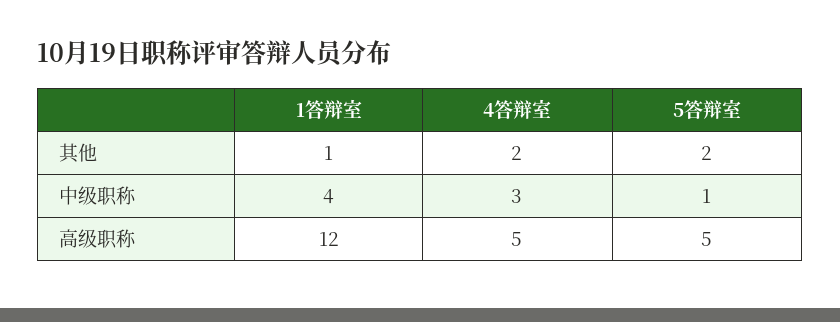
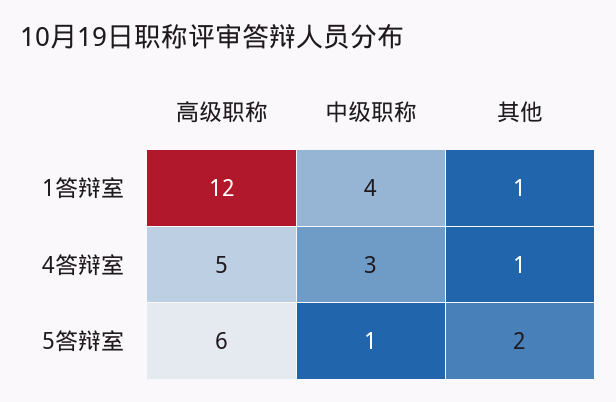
  {
    "1答辩室": {
      "其他": 1,
      "中级职称": 4,
      "高级职称": 12
    },
    "4答辩室": {
-     "其他": 2,
+     "其他": 1,
      "中级职称": 3,
      "高级职称": 5
    },
    "5答辩室": {
      "其他": 2,
      "中级职称": 1,
-     "高级职称": 5
+     "高级职称": 6
    }
  }

